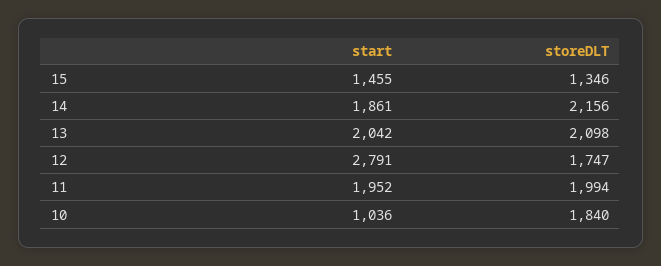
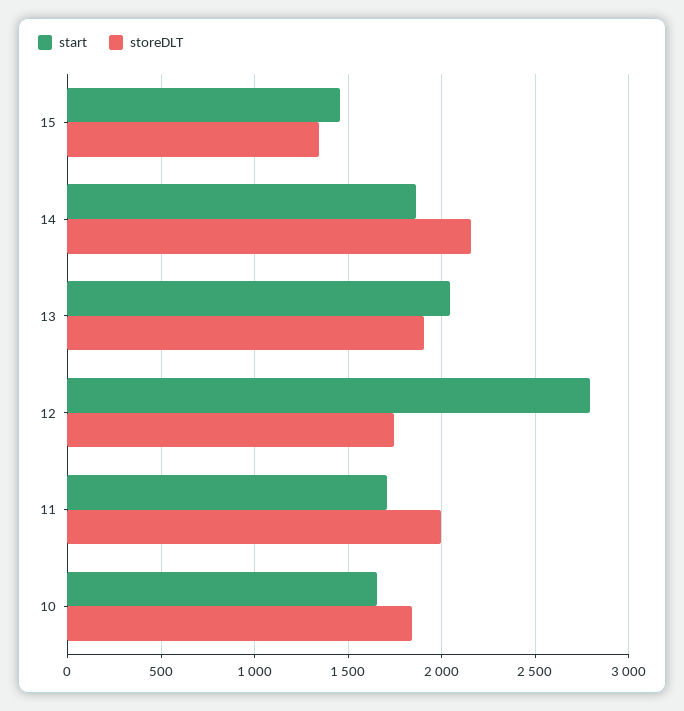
  {
    "start": {
      "15": 1455,
      "14": 1861,
      "13": 2042,
      "12": 2791,
-     "11": 1952,
+     "11": 1700,
-     "10": 1036
+     "10": 1650
    },
    "storeDLT": {
      "15": 1346,
      "14": 2156,
-     "13": 2098,
+     "13": 1900,
      "12": 1747,
      "11": 1994,
      "10": 1840
    }
  }

